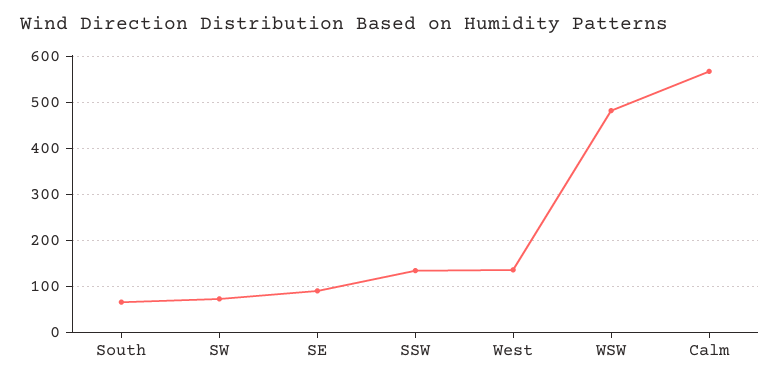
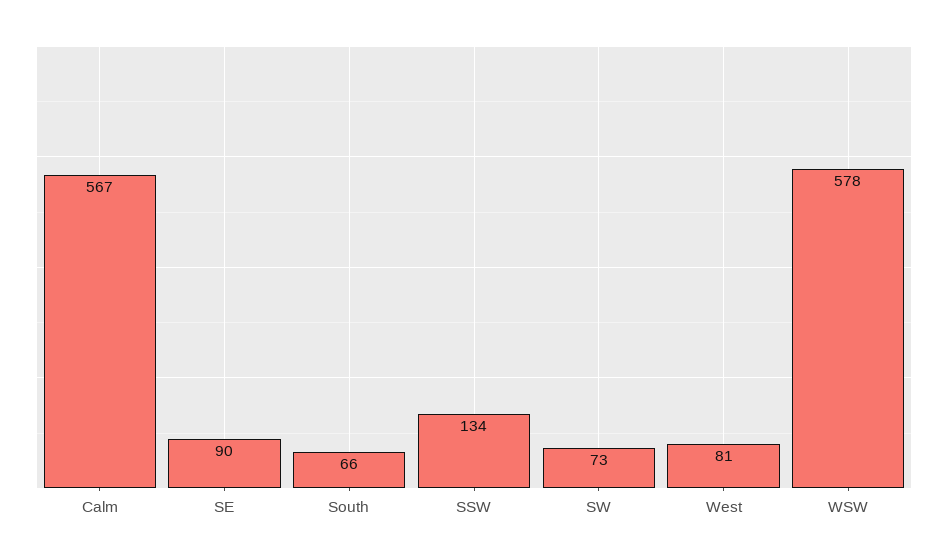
  {
    "South": 66,
    "SW": 73,
    "SE": 90,
    "SSW": 134,
-   "West": 140,
+   "West": 81,
-   "WSW": 480,
+   "WSW": 578,
    "Calm": 567
  }

